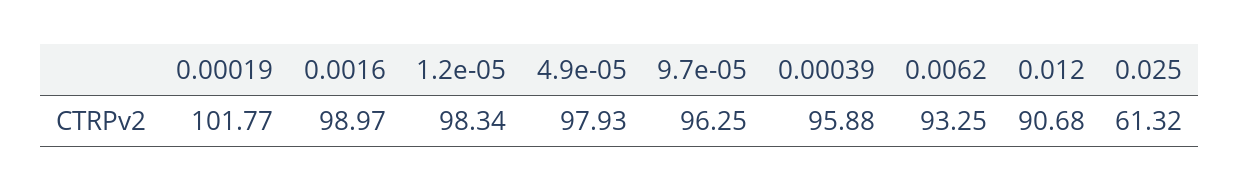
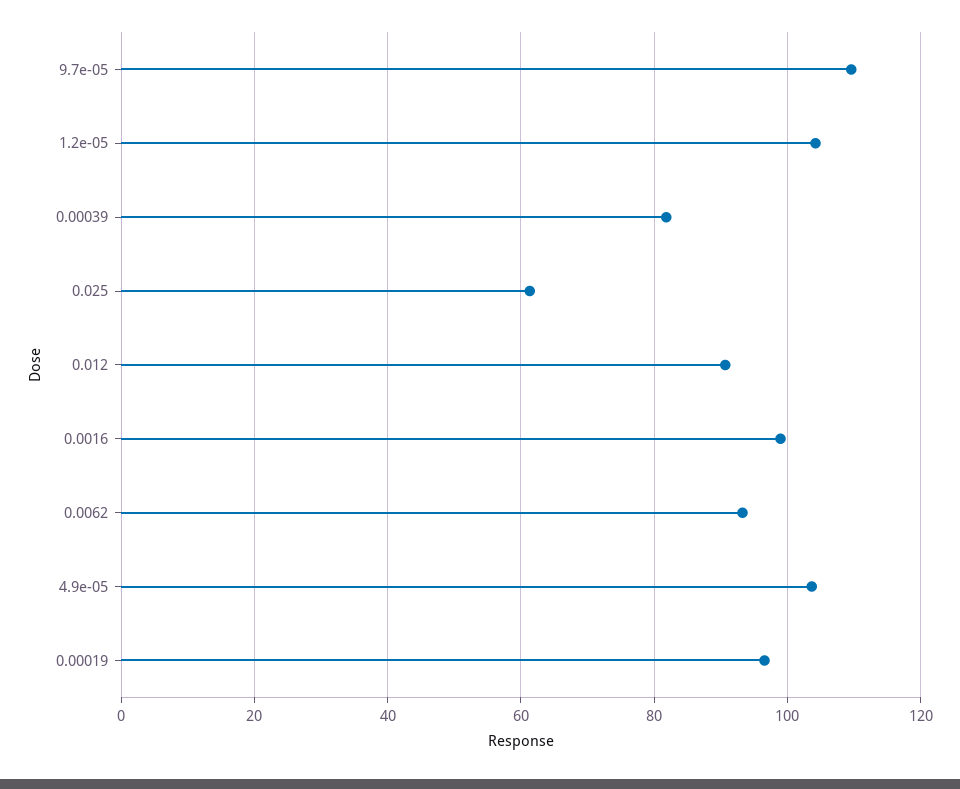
  {
-   "0.00019": 101.77,
+   "0.00019": 96,
    "0.0016": 98.97,
-   "1.2e-05": 98.34,
+   "1.2e-05": 104,
-   "4.9e-05": 97.93,
+   "4.9e-05": 104,
-   "9.7e-05": 96.25,
+   "9.7e-05": 110,
-   "0.00039": 95.88,
+   "0.00039": 82,
    "0.0062": 93.25,
    "0.012": 90.68,
    "0.025": 61.32
  }

